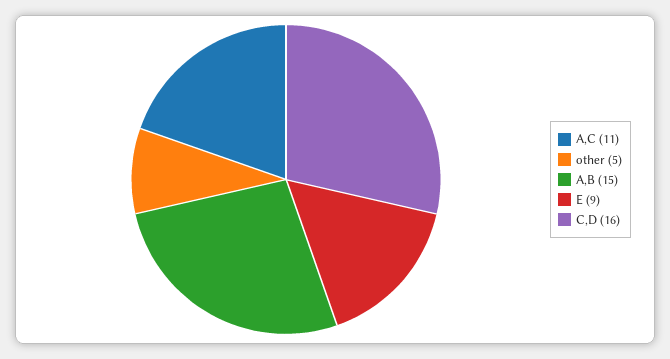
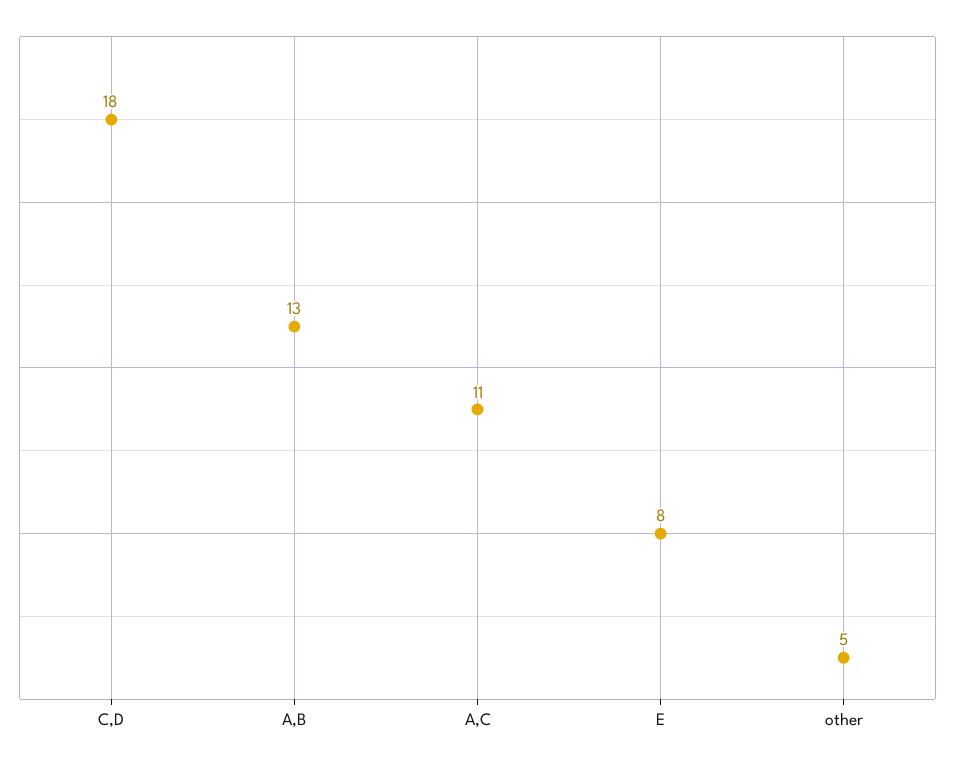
  {
    "A,C": 11,
    "other": 5,
-   "A,B": 15,
+   "A,B": 13,
-   "E": 9,
+   "E": 8,
-   "C,D": 16
+   "C,D": 18
  }

